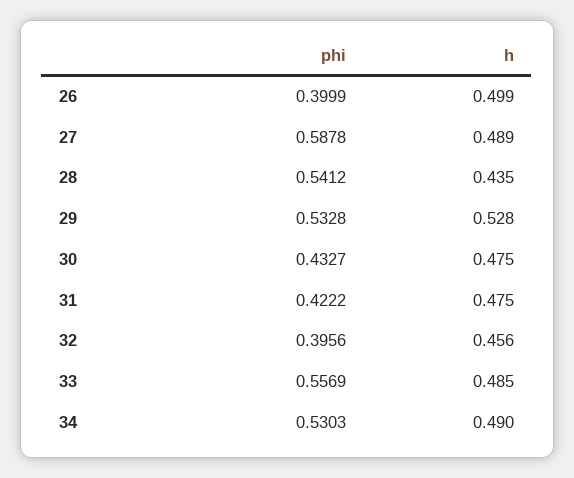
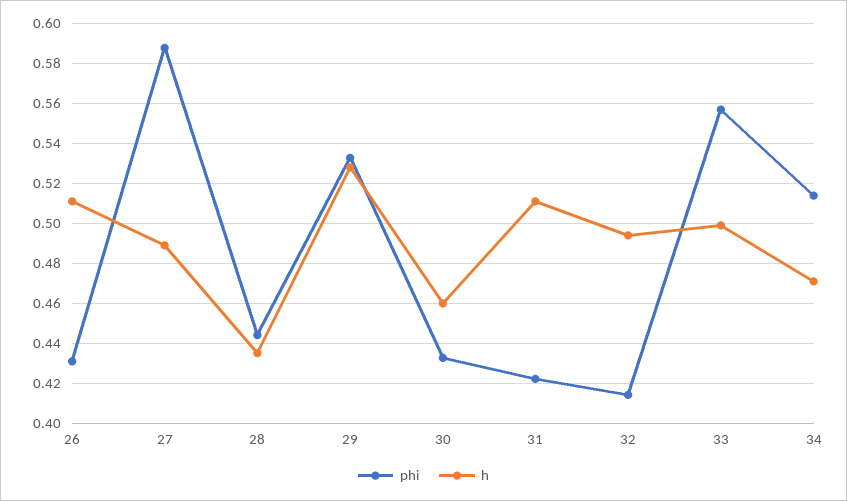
  {
    "phi": {
-     "26": 0.3999,
+     "26": 0.43,
      "27": 0.5878,
-     "28": 0.5412,
+     "28": 0.445,
      "29": 0.5328,
      "30": 0.4327,
      "31": 0.4222,
-     "32": 0.3956,
+     "32": 0.415,
      "33": 0.5569,
-     "34": 0.5303
+     "34": 0.515
    },
    "h": {
-     "26": 0.499,
+     "26": 0.51,
      "27": 0.489,
      "28": 0.435,
      "29": 0.528,
-     "30": 0.475,
+     "30": 0.46,
-     "31": 0.475,
+     "31": 0.51,
-     "32": 0.456,
+     "32": 0.495,
-     "33": 0.485,
+     "33": 0.5,
-     "34": 0.49
+     "34": 0.47
    }
  }

